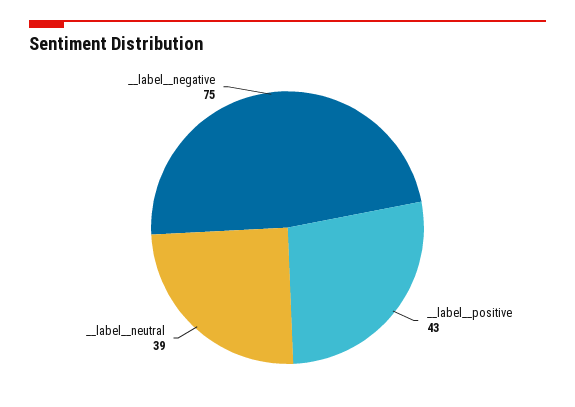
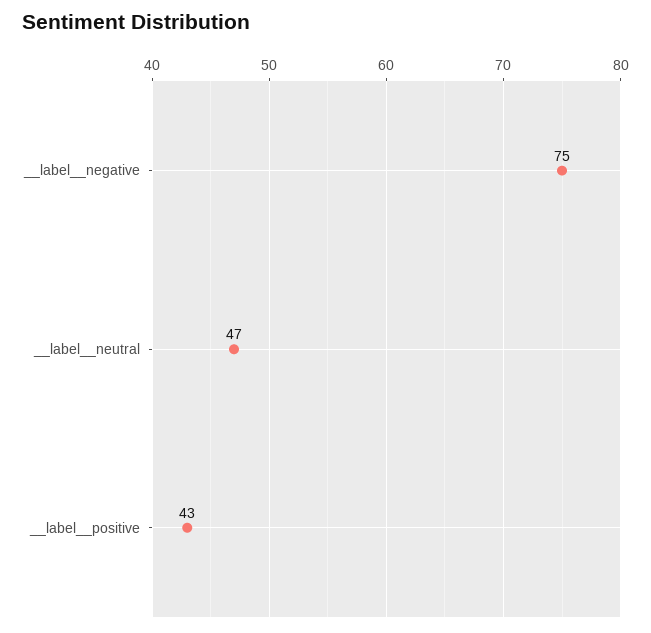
  {
    "__label__positive": 43,
-   "__label__neutral": 39,
+   "__label__neutral": 47,
    "__label__negative": 75
  }

